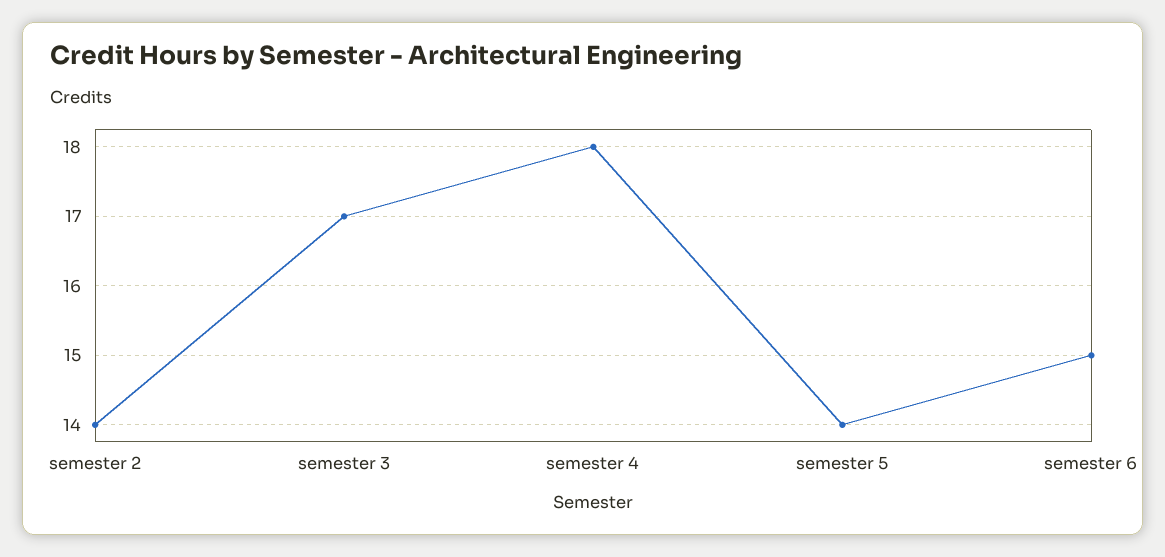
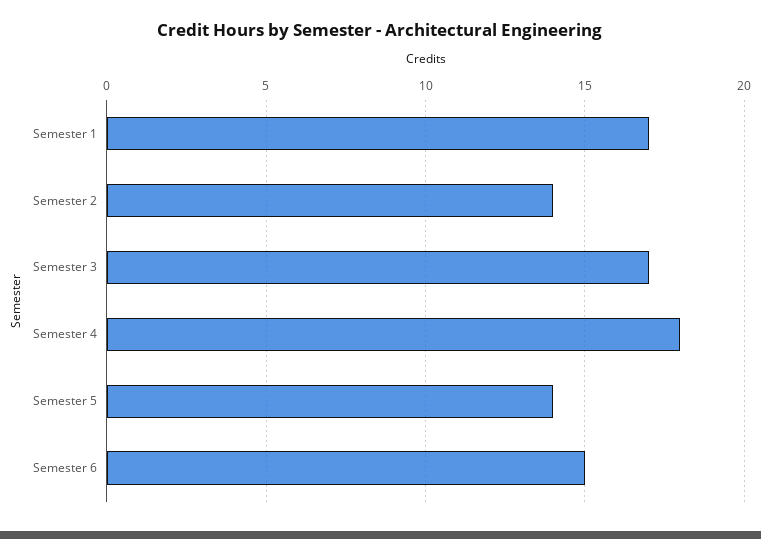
  {
    "semester 2": 14,
    "semester 3": 17,
    "semester 4": 18,
    "semester 5": 14,
-   "semester 6": 15
+   "semester 6": 15,
+   "Semester 1": 17
  }

